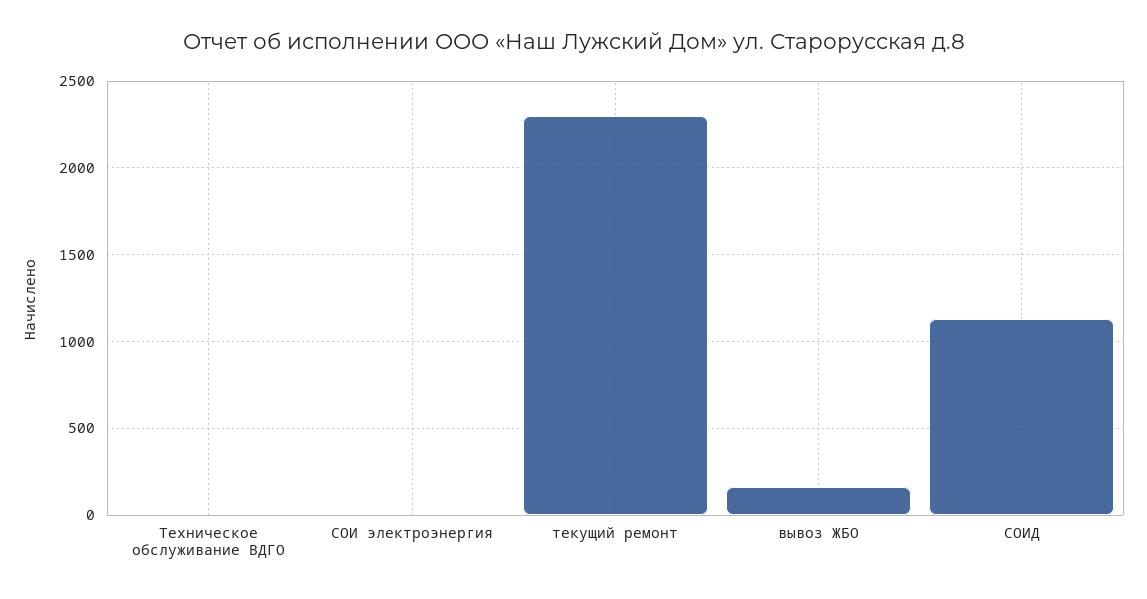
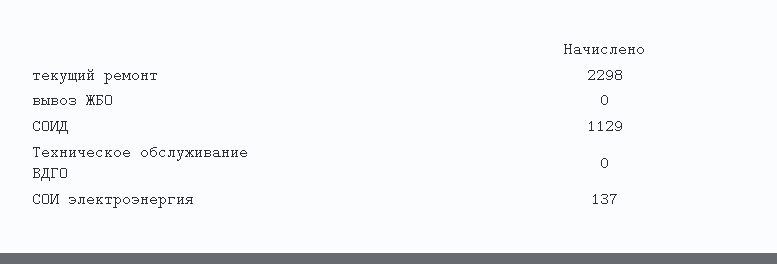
  {
    "Техническое обслуживание ВДГО": 0,
-   "СОИ электроэнергия": 0,
+   "СОИ электроэнергия": 137,
    "текущий ремонт": 2298,
-   "вывоз ЖБО": 150,
+   "вывоз ЖБО": 0,
    "СОИД": 1129
  }

